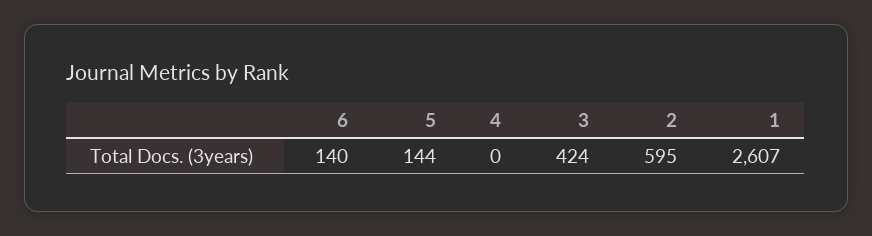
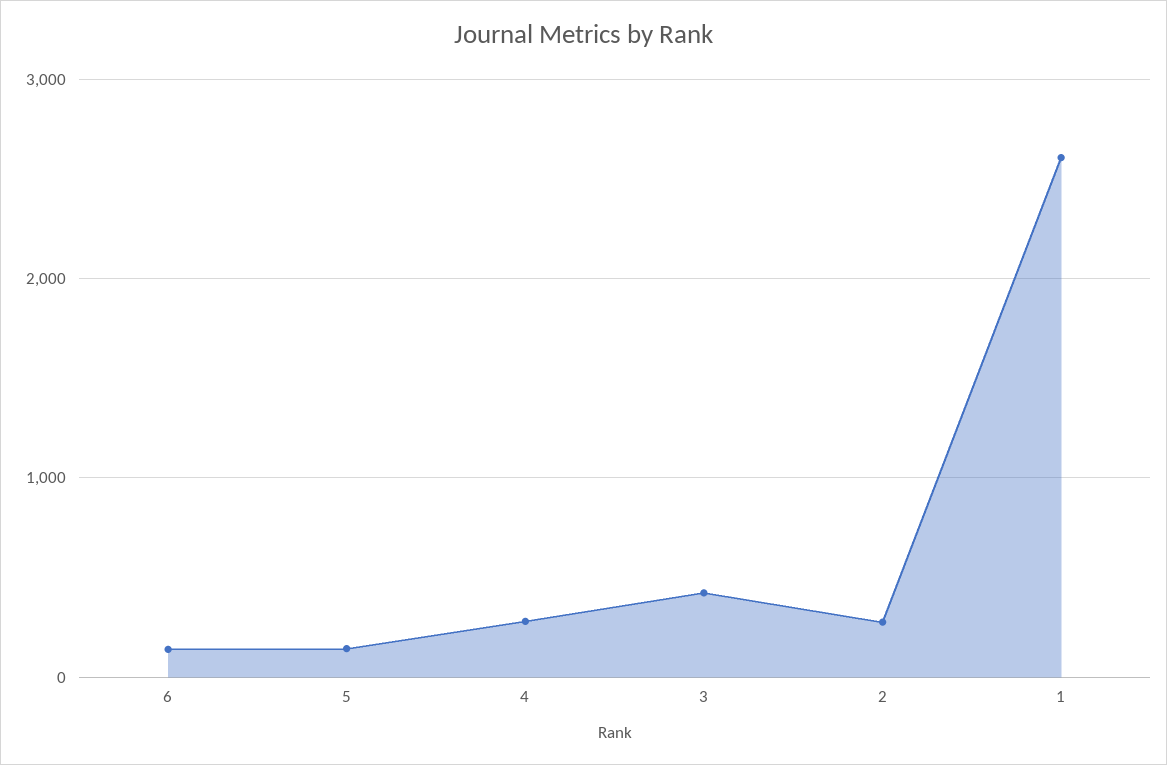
  {
    "6": 140,
    "5": 144,
-   "4": 0,
+   "4": 300,
    "3": 424,
-   "2": 595,
+   "2": 300,
    "1": 2607
  }

